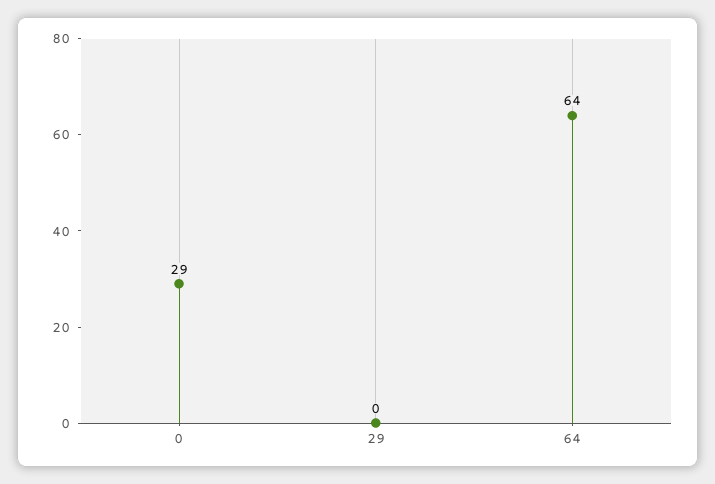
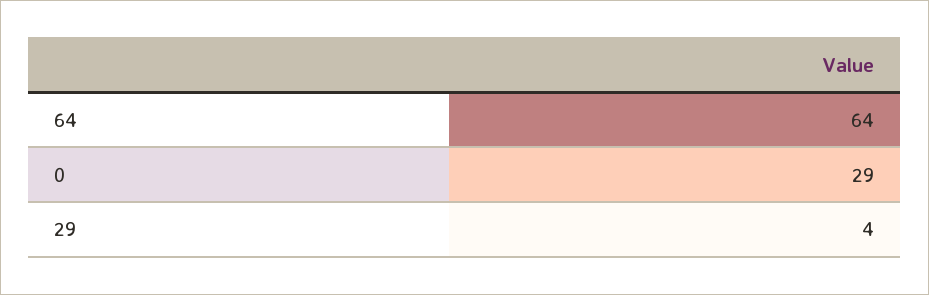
  {
    "0": 29,
-   "29": 0,
+   "29": 4,
    "64": 64
  }

